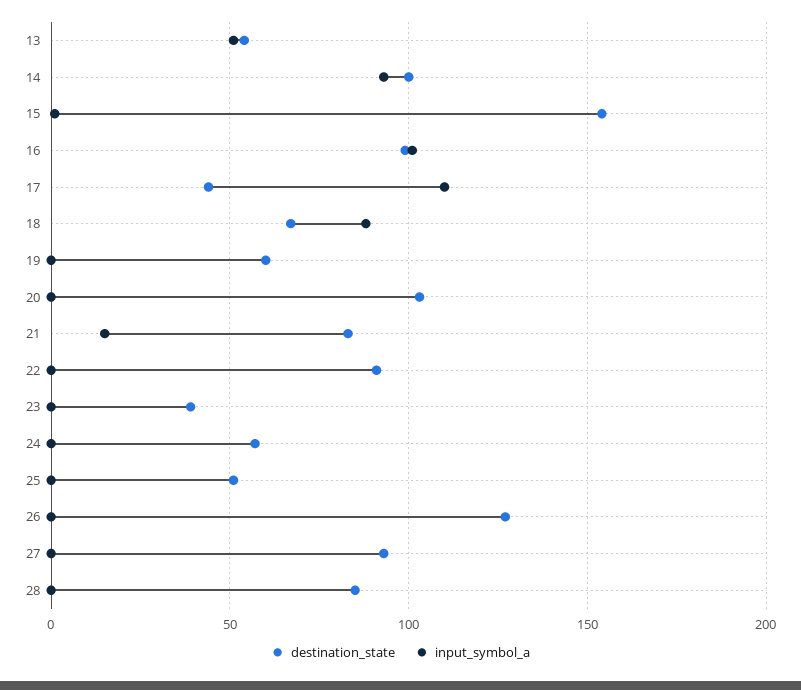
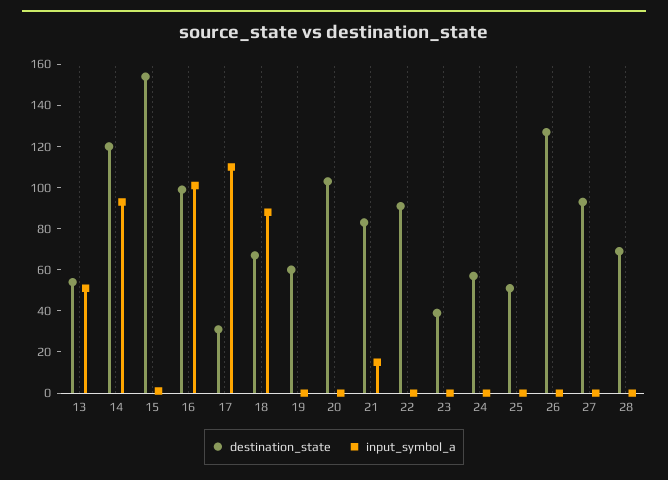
  {
    "destination_state": {
      "13": 55,
-     "14": 100,
+     "14": 120,
      "15": 155,
      "16": 100,
-     "17": 45,
+     "17": 30,
      "18": 65,
      "19": 60,
      "20": 105,
      "21": 85,
      "22": 90,
      "23": 40,
      "24": 55,
      "25": 50,
      "26": 125,
      "27": 95,
-     "28": 85
+     "28": 70
    },
    "input_symbol_a": {
      "13": 50,
      "14": 95,
      "15": 0,
      "16": 100,
      "17": 110,
      "18": 90,
      "19": 0,
      "20": 0,
      "21": 15,
      "22": 0,
      "23": 0,
      "24": 0,
      "25": 0,
      "26": 0,
      "27": 0,
      "28": 0
    }
  }

